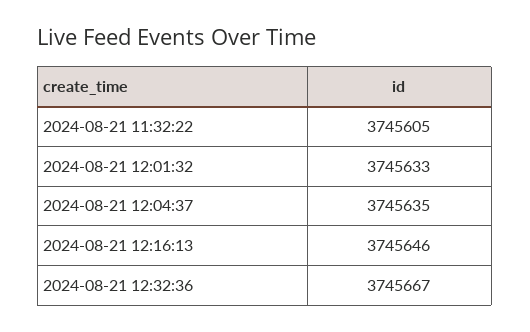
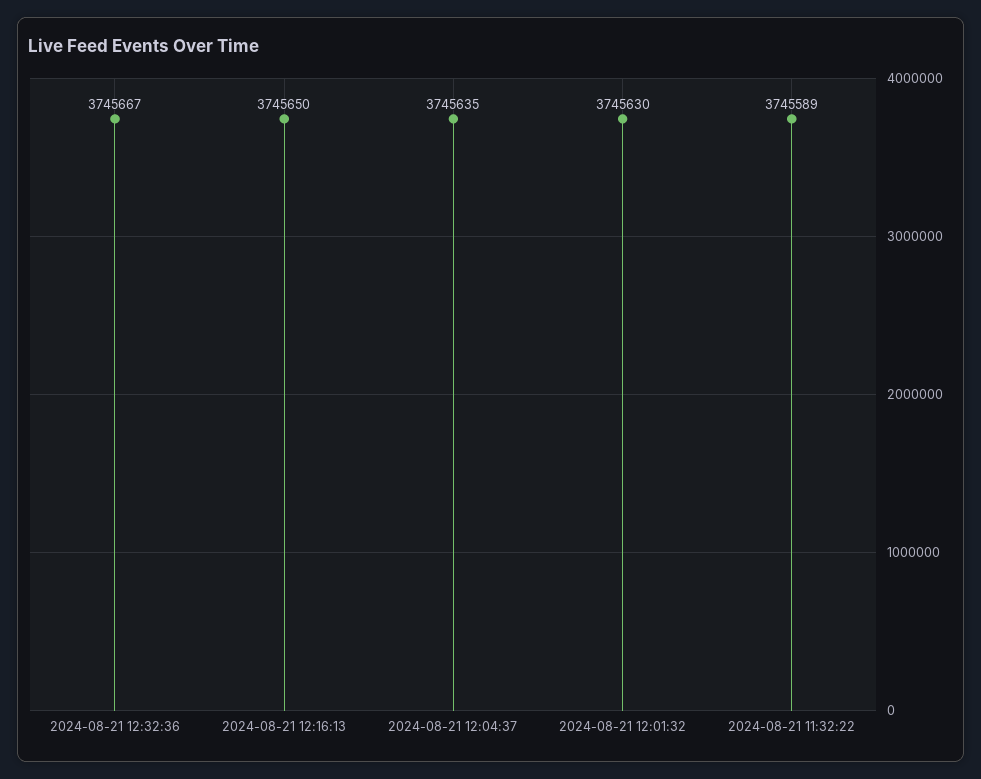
  {
-   "2024-08-21 11:32:22": 3745605,
+   "2024-08-21 11:32:22": 3745589,
-   "2024-08-21 12:01:32": 3745633,
+   "2024-08-21 12:01:32": 3745630,
    "2024-08-21 12:04:37": 3745635,
-   "2024-08-21 12:16:13": 3745646,
+   "2024-08-21 12:16:13": 3745650,
    "2024-08-21 12:32:36": 3745667
  }

